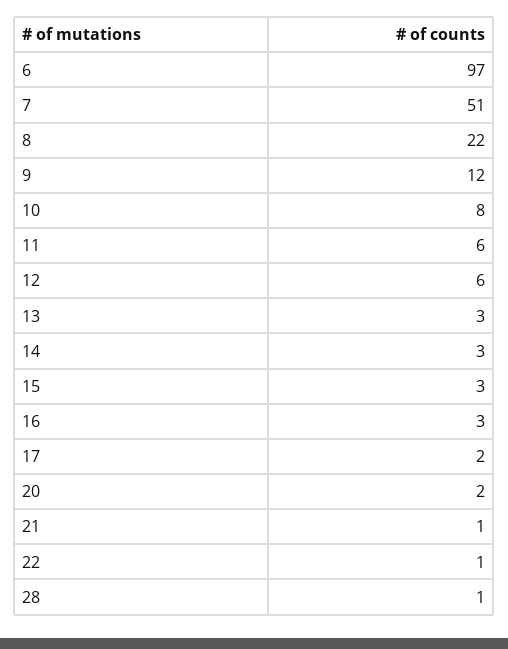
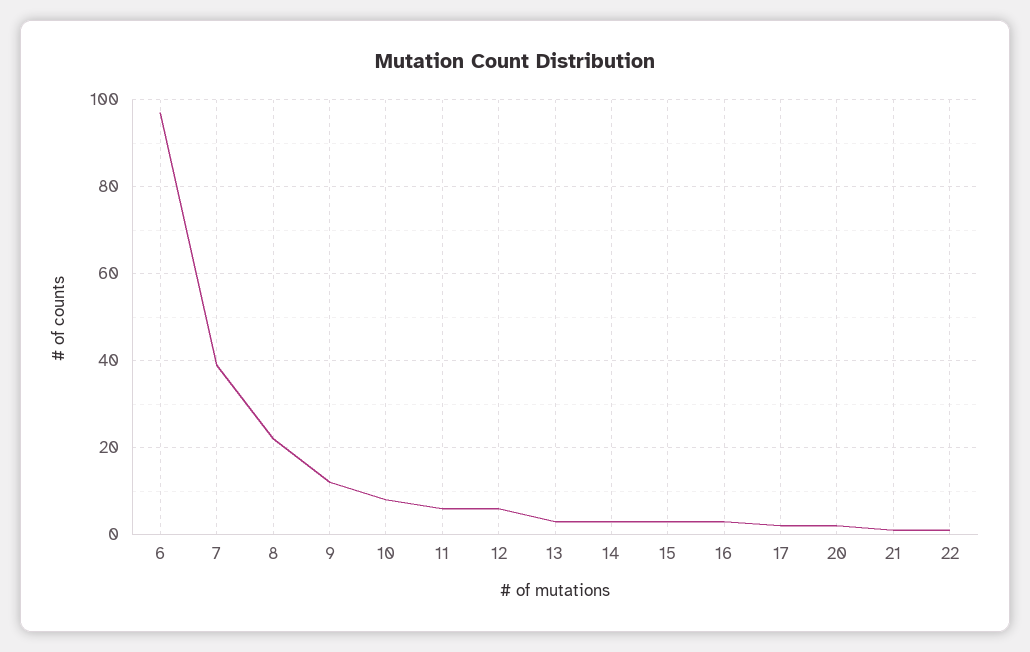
  {
    "6": 97,
-   "7": 51,
+   "7": 40,
    "8": 22,
    "9": 12,
    "10": 8,
    "11": 6,
    "12": 6,
    "13": 3,
    "14": 3,
    "15": 3,
    "16": 3,
    "17": 2,
    "20": 2,
    "21": 1,
-   "22": 1,
+   "22": 1
-   "28": 1
  }

